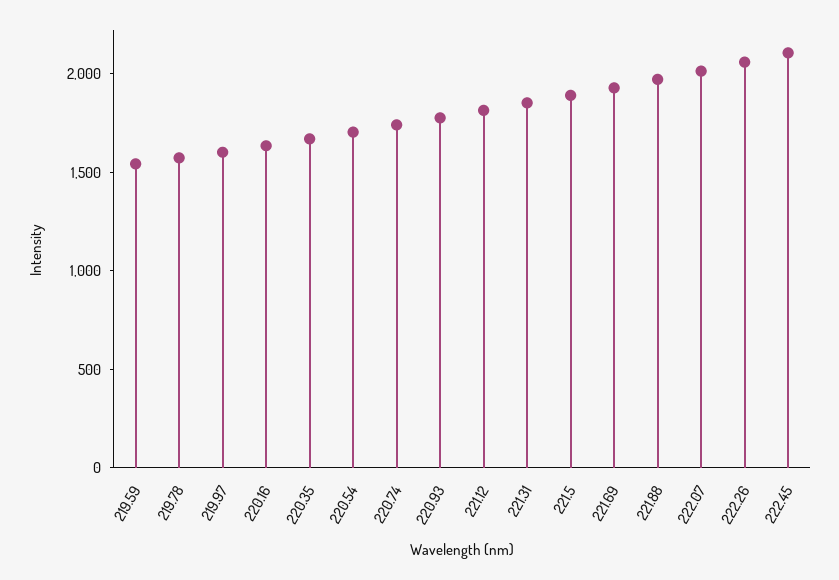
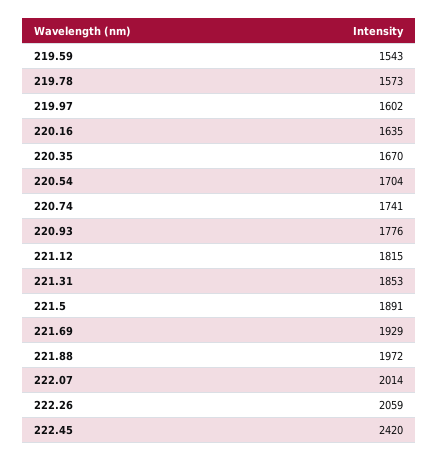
  {
    "219.59": 1543,
    "219.78": 1573,
    "219.97": 1602,
    "220.16": 1635,
    "220.35": 1670,
    "220.54": 1704,
    "220.74": 1741,
    "220.93": 1776,
    "221.12": 1815,
    "221.31": 1853,
    "221.5": 1891,
    "221.69": 1929,
    "221.88": 1972,
    "222.07": 2014,
    "222.26": 2059,
-   "222.45": 2100
+   "222.45": 2420
  }

